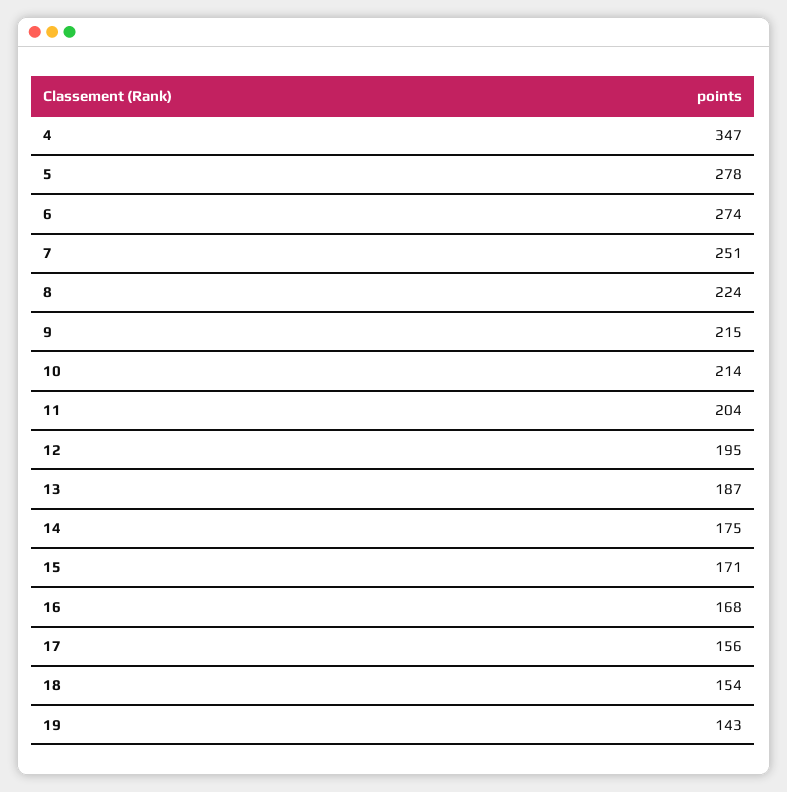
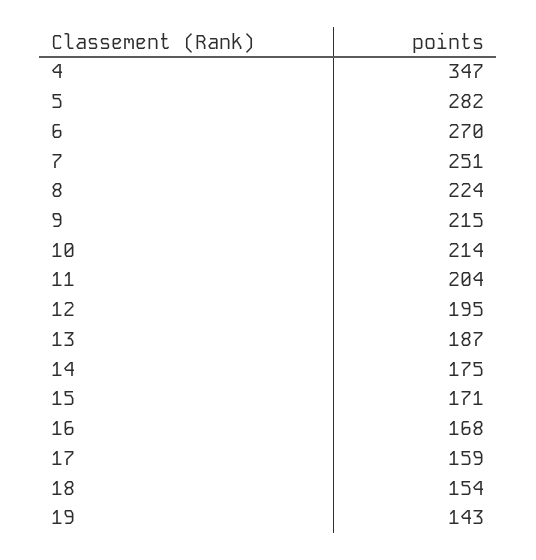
  {
    "4": 347,
-   "5": 278,
+   "5": 282,
-   "6": 274,
+   "6": 270,
    "7": 251,
    "8": 224,
    "9": 215,
    "10": 214,
    "11": 204,
    "12": 195,
    "13": 187,
    "14": 175,
    "15": 171,
    "16": 168,
-   "17": 156,
+   "17": 159,
    "18": 154,
    "19": 143
  }

